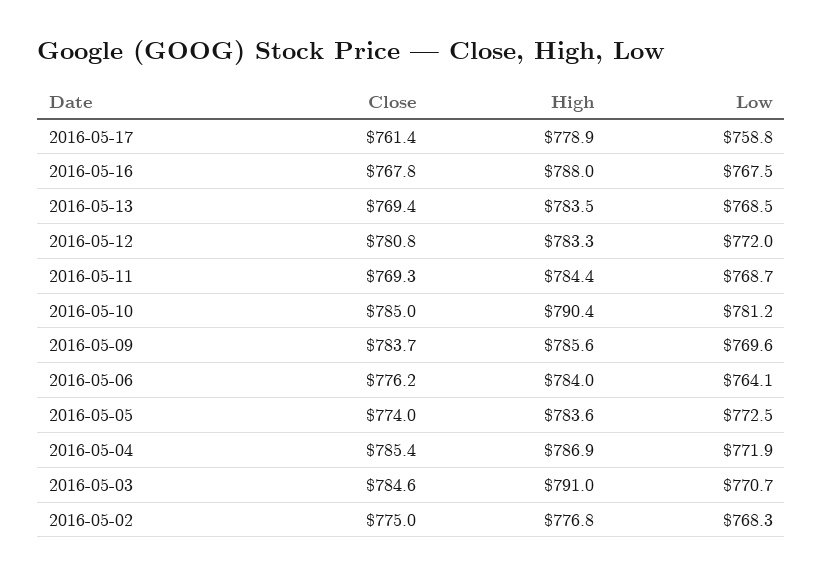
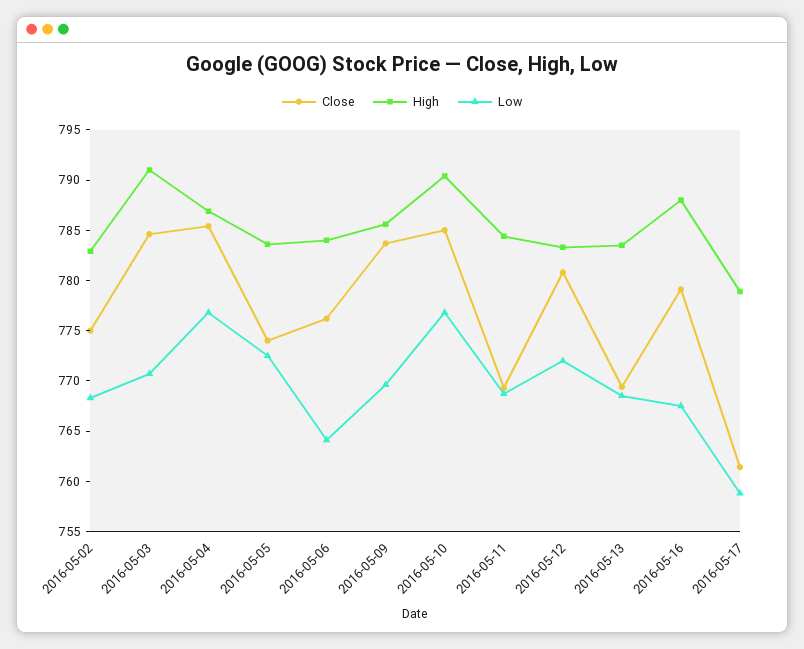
  {
    "Close": {
      "2016-05-17": 761.4,
-     "2016-05-16": 767.8,
+     "2016-05-16": 779,
      "2016-05-13": 769.4,
      "2016-05-12": 780.8,
      "2016-05-11": 769.3,
      "2016-05-10": 785,
      "2016-05-09": 783.7,
      "2016-05-06": 776.2,
      "2016-05-05": 774,
      "2016-05-04": 785.4,
      "2016-05-03": 784.6,
      "2016-05-02": 775
    },
    "High": {
      "2016-05-17": 778.9,
      "2016-05-16": 788,
      "2016-05-13": 783.5,
      "2016-05-12": 783.3,
      "2016-05-11": 784.4,
      "2016-05-10": 790.4,
      "2016-05-09": 785.6,
      "2016-05-06": 784,
      "2016-05-05": 783.6,
      "2016-05-04": 786.9,
      "2016-05-03": 791,
-     "2016-05-02": 776.8
+     "2016-05-02": 783
    },
    "Low": {
      "2016-05-17": 758.8,
      "2016-05-16": 767.5,
      "2016-05-13": 768.5,
      "2016-05-12": 772,
      "2016-05-11": 768.7,
-     "2016-05-10": 781.2,
+     "2016-05-10": 777,
      "2016-05-09": 769.6,
      "2016-05-06": 764.1,
      "2016-05-05": 772.5,
-     "2016-05-04": 771.9,
+     "2016-05-04": 777,
      "2016-05-03": 770.7,
      "2016-05-02": 768.3
    }
  }

